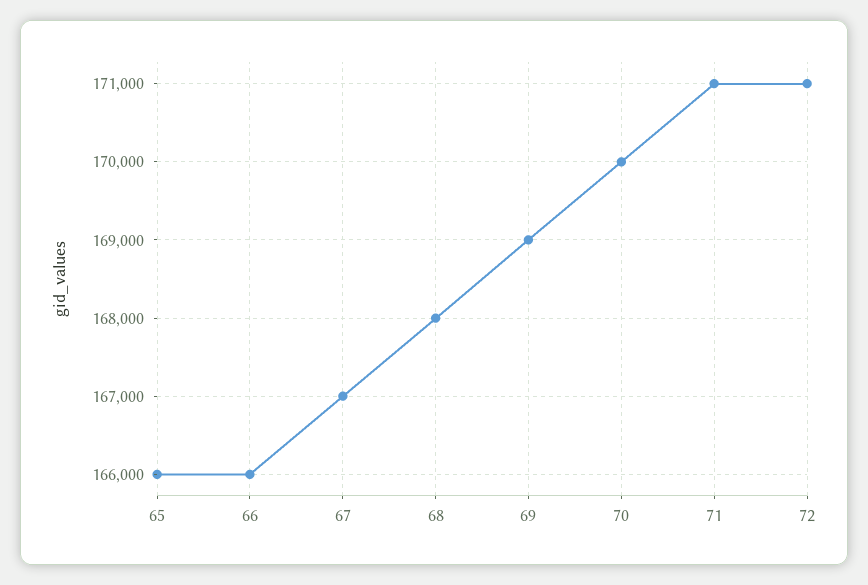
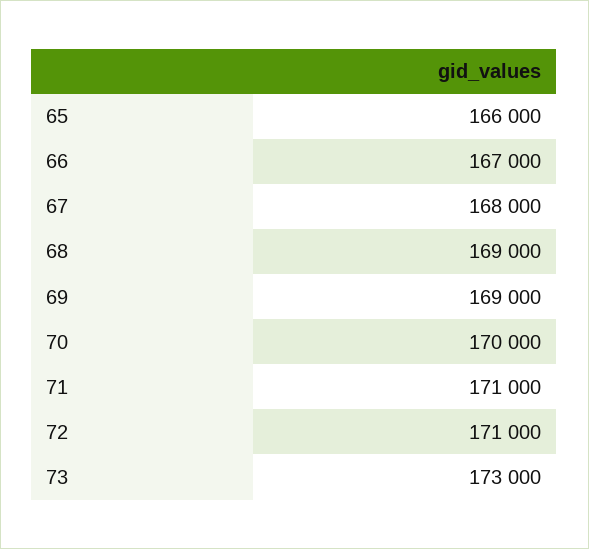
  {
    "65": 166000,
-   "66": 166000,
+   "66": 167000,
-   "67": 167000,
+   "67": 168000,
-   "68": 168000,
+   "68": 169000,
    "69": 169000,
    "70": 170000,
    "71": 171000,
-   "72": 171000
+   "72": 171000,
+   "73": 173000
  }

